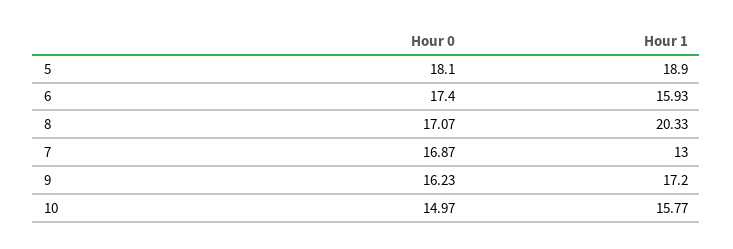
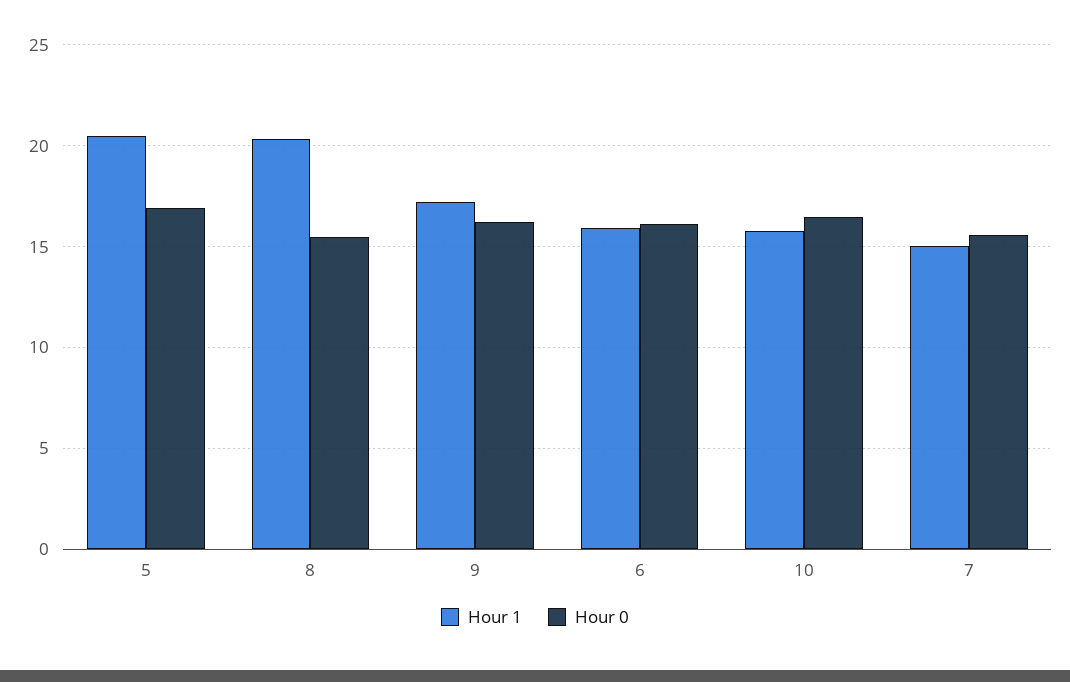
  {
    "Hour 0": {
-     "5": 18.1,
+     "5": 17,
-     "6": 17.4,
+     "6": 16,
-     "8": 17.07,
+     "8": 15.5,
-     "7": 16.87,
+     "7": 15.5,
      "9": 16.23,
-     "10": 14.97
+     "10": 16.5
    },
    "Hour 1": {
-     "5": 18.9,
+     "5": 20.5,
      "6": 15.93,
      "8": 20.33,
-     "7": 13,
+     "7": 15,
      "9": 17.2,
      "10": 15.77
    }
  }

